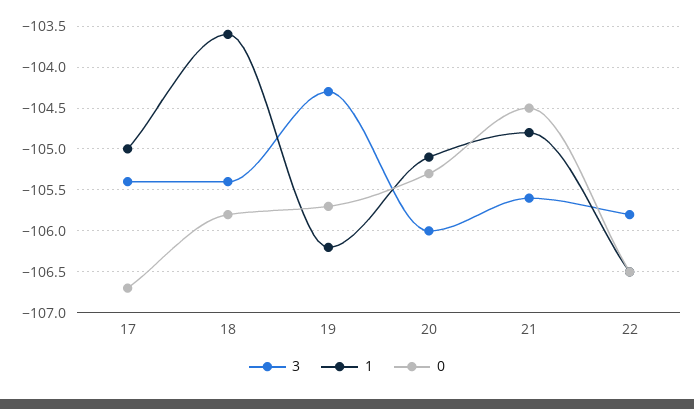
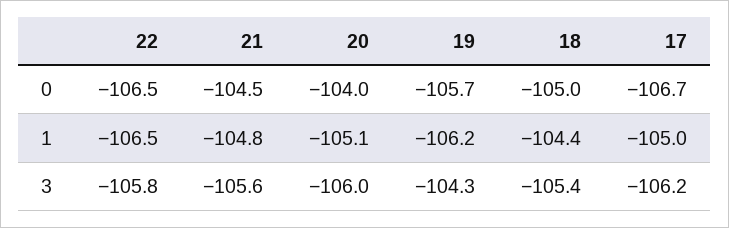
  {
    "3": {
-     "17": -105.4,
+     "17": -106.2,
      "18": -105.4,
      "19": -104.3,
      "20": -106,
      "21": -105.6,
      "22": -105.8
    },
    "1": {
      "17": -105,
-     "18": -103.6,
+     "18": -104.4,
      "19": -106.2,
      "20": -105.1,
      "21": -104.8,
      "22": -106.5
    },
    "0": {
      "17": -106.7,
-     "18": -105.8,
+     "18": -105,
      "19": -105.7,
-     "20": -105.3,
+     "20": -104,
      "21": -104.5,
      "22": -106.5
    }
  }

